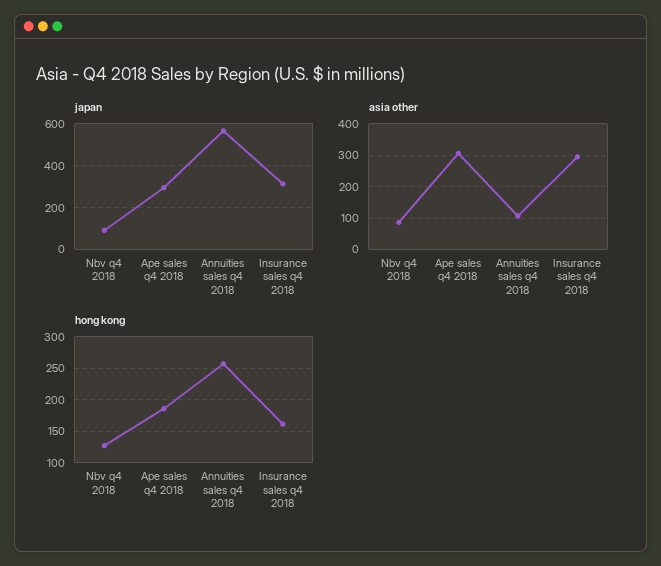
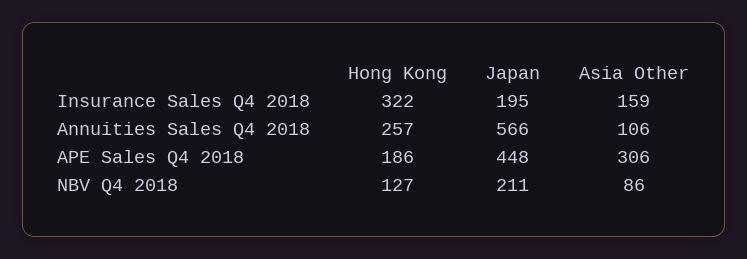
  {
    "japan": {
-     "Nbv q4 2018": 100,
+     "Nbv q4 2018": 211,
-     "Ape sales q4 2018": 300,
+     "Ape sales q4 2018": 448,
      "Annuities sales q4 2018": 566,
-     "Insurance sales q4 2018": 300
+     "Insurance sales q4 2018": 195
    },
    "asia other": {
      "Nbv q4 2018": 86,
      "Ape sales q4 2018": 306,
      "Annuities sales q4 2018": 106,
-     "Insurance sales q4 2018": 300
+     "Insurance sales q4 2018": 159
    },
    "hong kong": {
      "Nbv q4 2018": 127,
      "Ape sales q4 2018": 186,
      "Annuities sales q4 2018": 257,
-     "Insurance sales q4 2018": 160
+     "Insurance sales q4 2018": 322
    }
  }

